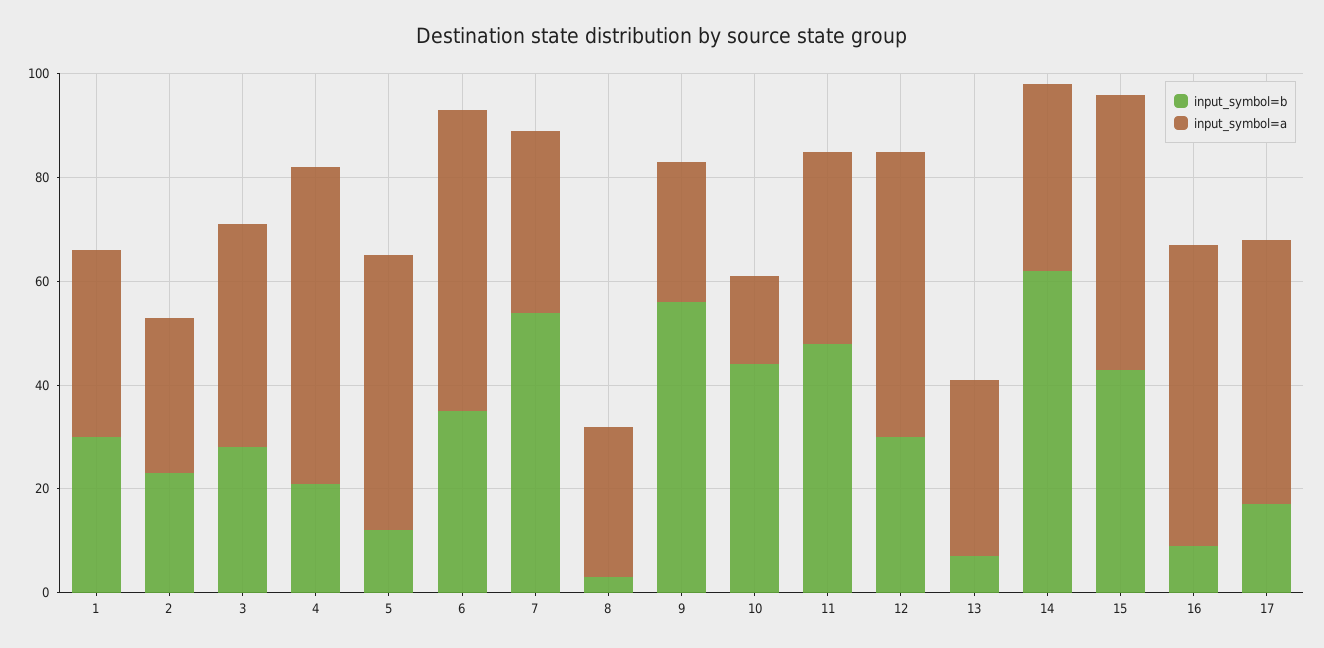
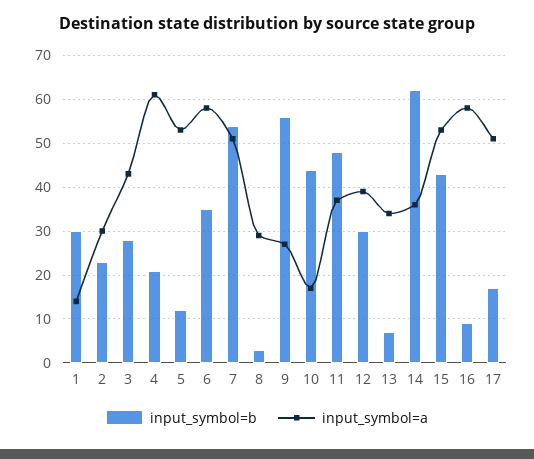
  {
    "input_symbol=b": {
      "1": 30,
      "2": 25,
      "3": 30,
      "4": 20,
      "5": 10,
      "6": 35,
      "7": 55,
      "8": 5,
      "9": 55,
      "10": 45,
      "11": 50,
      "12": 30,
      "13": 5,
      "14": 60,
      "15": 45,
      "16": 10,
      "17": 15
    },
    "input_symbol=a": {
-     "1": 35,
+     "1": 15,
      "2": 30,
      "3": 45,
      "4": 60,
      "5": 55,
      "6": 60,
-     "7": 35,
+     "7": 50,
      "8": 30,
      "9": 25,
      "10": 15,
      "11": 35,
-     "12": 55,
+     "12": 40,
      "13": 35,
      "14": 35,
      "15": 55,
      "16": 60,
      "17": 50
    }
  }

